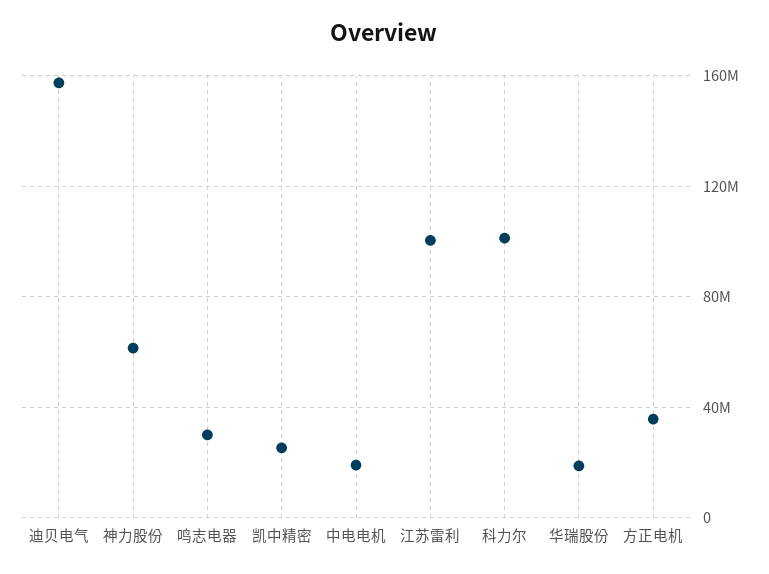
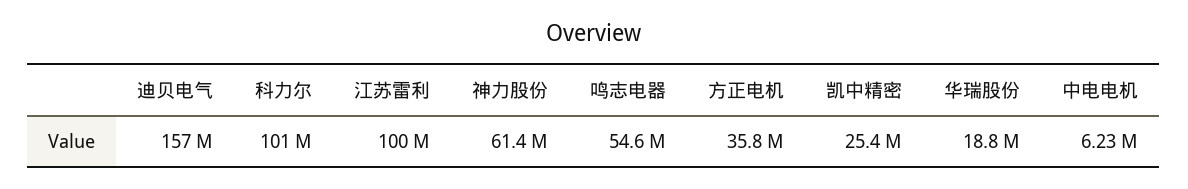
  {
    "迪贝电气": 157000000,
    "神力股份": 61400000,
-   "鸣志电器": 30000000,
+   "鸣志电器": 54600000,
    "凯中精密": 25400000,
-   "中电电机": 20000000,
+   "中电电机": 6230000,
    "江苏雷利": 100000000,
    "科力尔": 101000000,
    "华瑞股份": 18800000,
    "方正电机": 35800000
  }

